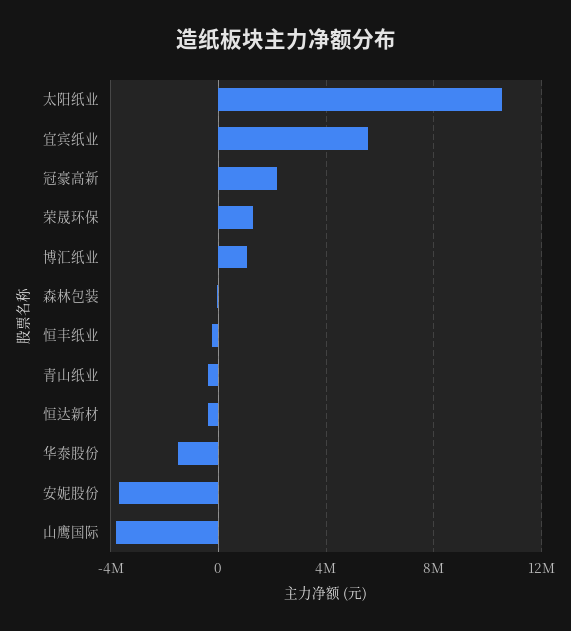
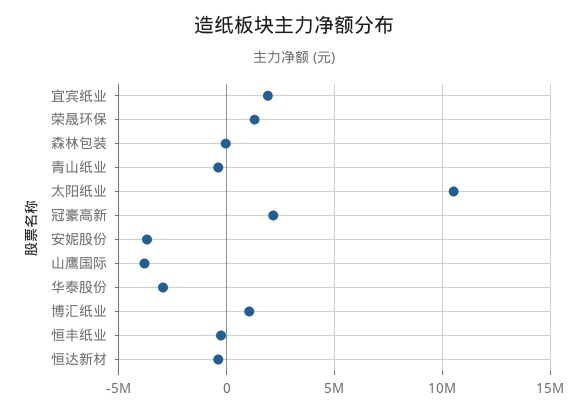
  {
    "太阳纸业": 10500000,
-   "宜宾纸业": 5500000,
+   "宜宾纸业": 2000000,
    "冠豪高新": 2000000,
    "荣晟环保": 1500000,
    "博汇纸业": 1000000,
    "森林包装": 0,
    "恒丰纸业": -500000,
    "青山纸业": -500000,
    "恒达新材": -500000,
-   "华泰股份": -1500000,
+   "华泰股份": -3000000,
    "安妮股份": -3500000,
    "山鹰国际": -4000000
  }

